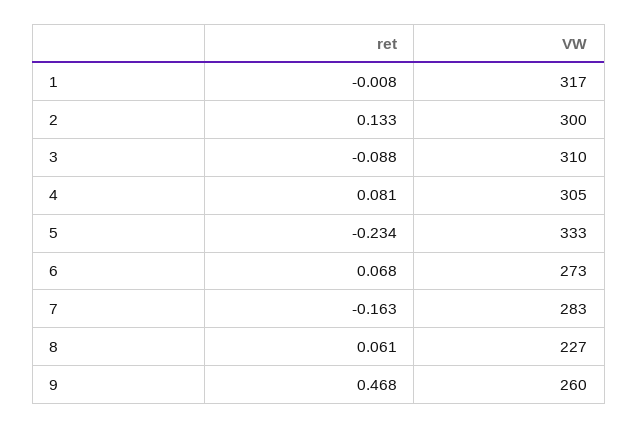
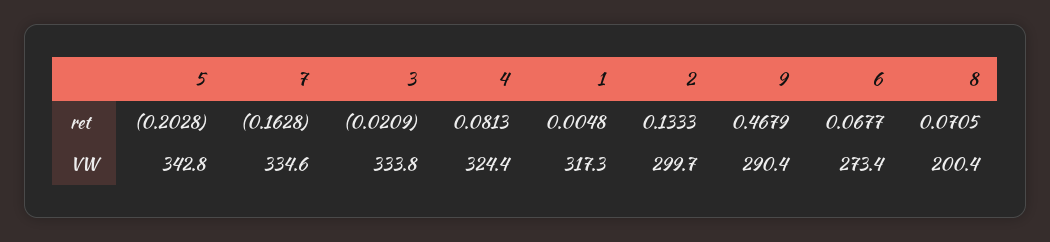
  {
    "ret": {
-     "1": -0.008,
+     "1": 0.0048,
      "2": 0.1333,
-     "3": -0.088,
+     "3": -0.0209,
      "4": 0.0813,
-     "5": -0.234,
+     "5": -0.2028,
      "6": 0.0677,
      "7": -0.1628,
-     "8": 0.061,
+     "8": 0.0705,
      "9": 0.4679
    },
    "VW": {
      "1": 317.3,
      "2": 299.7,
-     "3": 310,
+     "3": 333.8,
-     "4": 305,
+     "4": 324.4,
-     "5": 333,
+     "5": 342.8,
      "6": 273.4,
-     "7": 283,
+     "7": 334.6,
-     "8": 227,
+     "8": 200.4,
-     "9": 260
+     "9": 290.4
    }
  }

